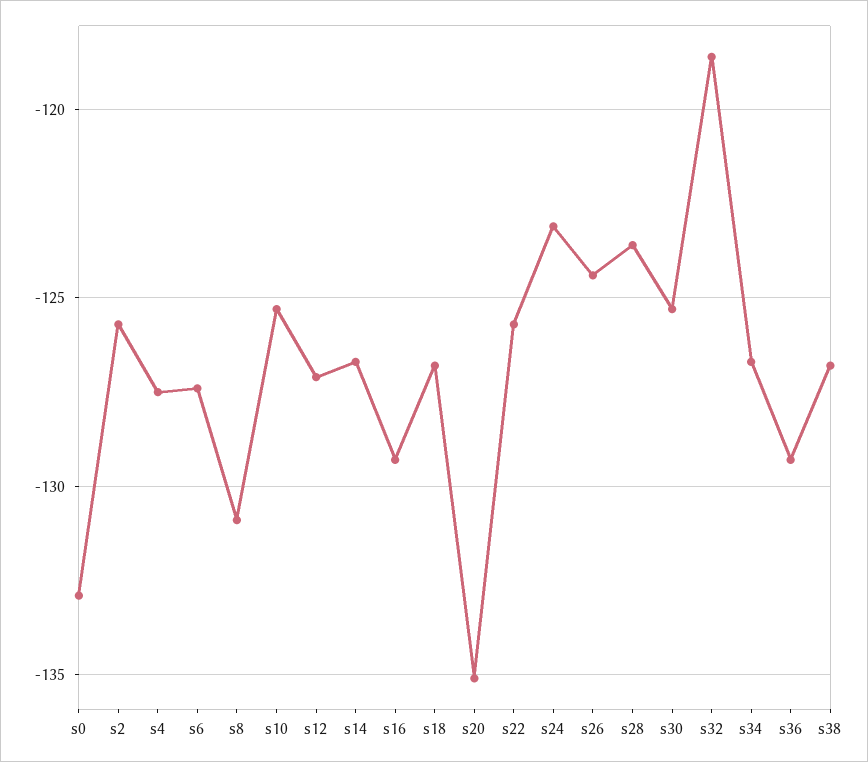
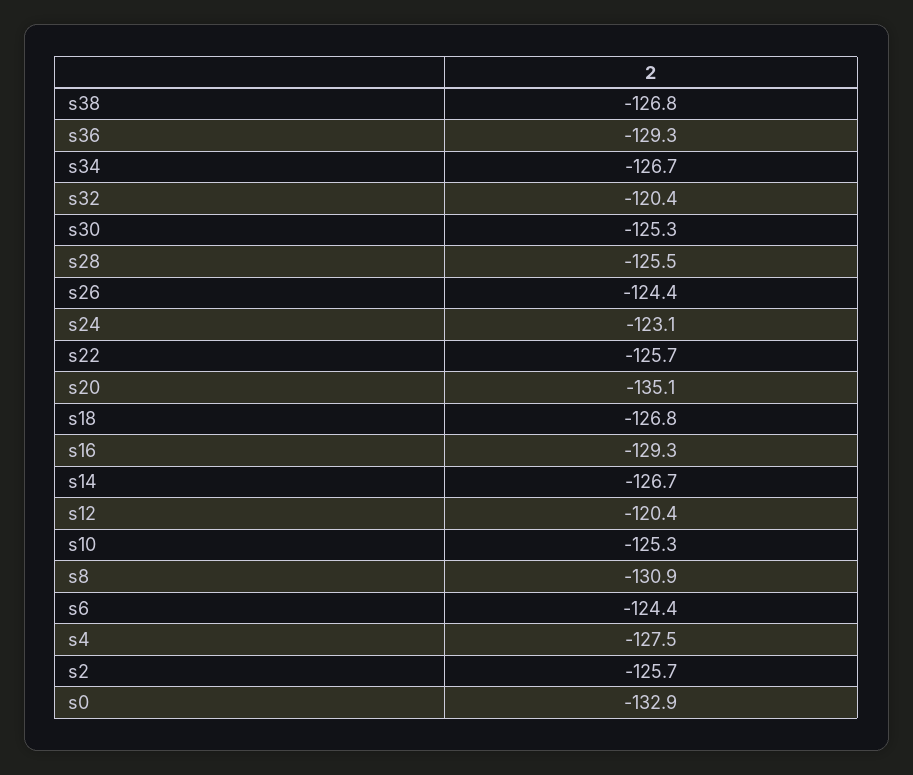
  {
    "s0": -132.9,
    "s2": -125.7,
    "s4": -127.5,
-   "s6": -127.5,
+   "s6": -124.4,
    "s8": -130.9,
    "s10": -125.3,
-   "s12": -127,
+   "s12": -120.4,
    "s14": -126.7,
    "s16": -129.3,
    "s18": -126.8,
    "s20": -135.1,
    "s22": -125.7,
    "s24": -123.1,
    "s26": -124.4,
-   "s28": -123.5,
+   "s28": -125.5,
    "s30": -125.3,
-   "s32": -118.5,
+   "s32": -120.4,
    "s34": -126.7,
    "s36": -129.3,
    "s38": -126.8
  }

